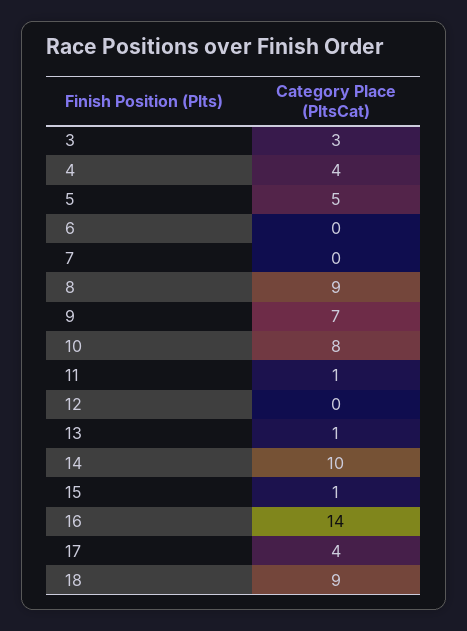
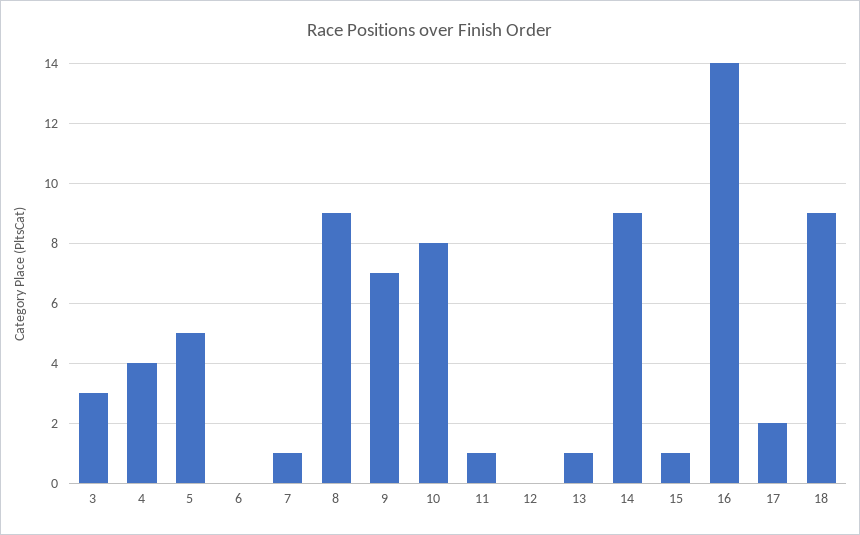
  {
    "3": 3,
    "4": 4,
    "5": 5,
    "6": 0,
-   "7": 0,
+   "7": 1,
    "8": 9,
    "9": 7,
    "10": 8,
    "11": 1,
    "12": 0,
    "13": 1,
-   "14": 10,
+   "14": 9,
    "15": 1,
    "16": 14,
-   "17": 4,
+   "17": 2,
    "18": 9
  }

